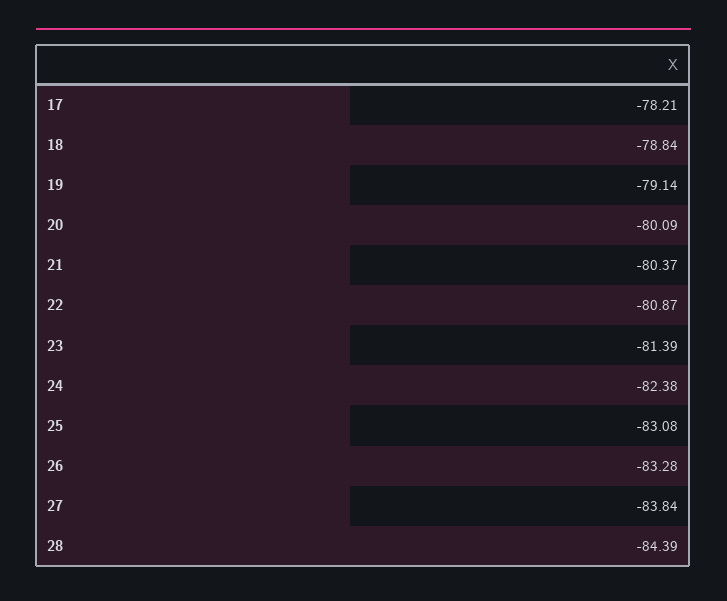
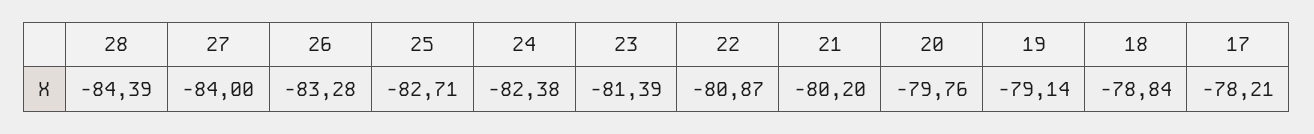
  {
    "17": -78.21,
    "18": -78.84,
    "19": -79.14,
-   "20": -80.09,
+   "20": -79.76,
-   "21": -80.37,
+   "21": -80.2,
    "22": -80.87,
    "23": -81.39,
    "24": -82.38,
-   "25": -83.08,
+   "25": -82.71,
    "26": -83.28,
-   "27": -83.84,
+   "27": -84,
    "28": -84.39
  }

